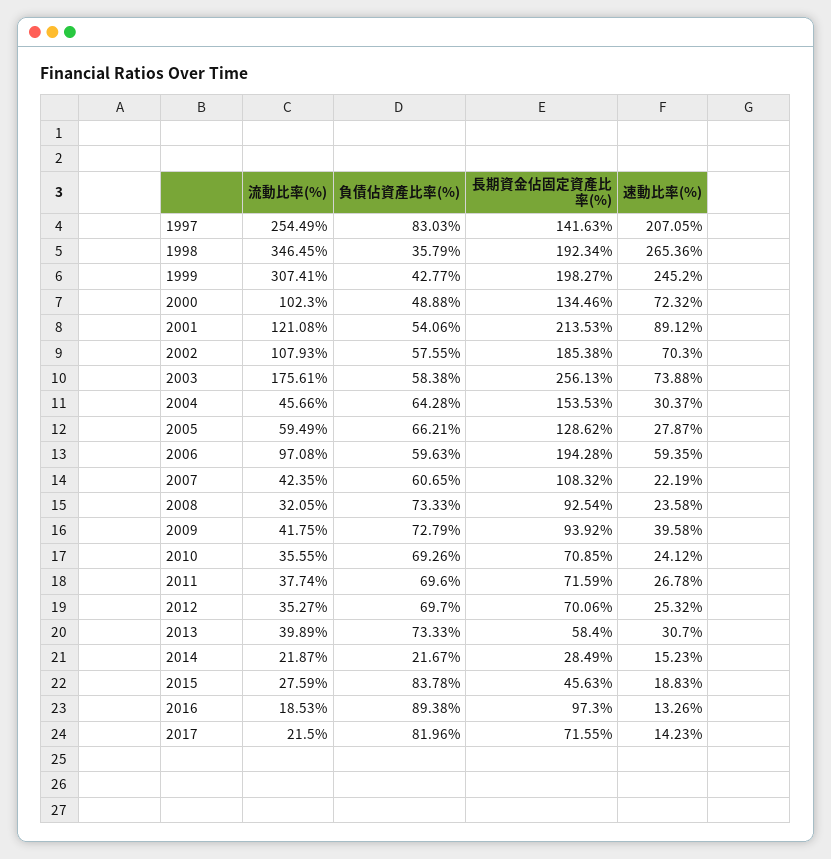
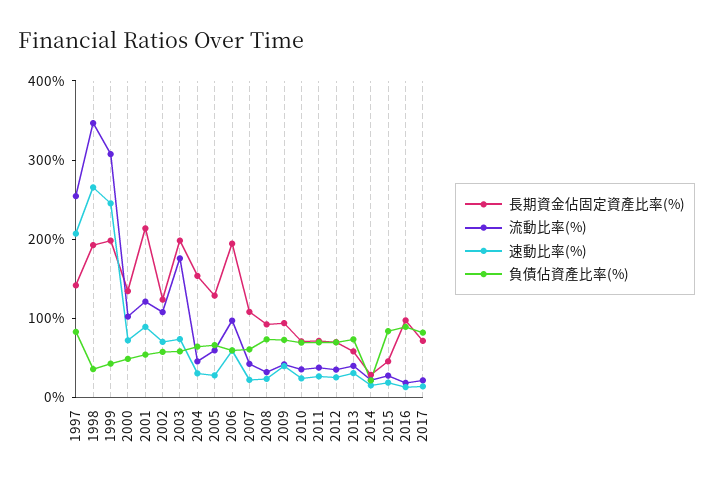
  {
    "流動比率(%)": {
      "1997": 254.49,
      "1998": 346.45,
      "1999": 307.41,
      "2000": 102.3,
      "2001": 121.08,
      "2002": 107.93,
      "2003": 175.61,
      "2004": 45.66,
      "2005": 59.49,
      "2006": 97.08,
      "2007": 42.35,
      "2008": 32.05,
      "2009": 41.75,
      "2010": 35.55,
      "2011": 37.74,
      "2012": 35.27,
      "2013": 39.89,
      "2014": 21.87,
      "2015": 27.59,
      "2016": 18.53,
      "2017": 21.5
    },
    "負債佔資產比率(%)": {
      "1997": 83.03,
      "1998": 35.79,
      "1999": 42.77,
      "2000": 48.88,
      "2001": 54.06,
      "2002": 57.55,
      "2003": 58.38,
      "2004": 64.28,
      "2005": 66.21,
      "2006": 59.63,
      "2007": 60.65,
      "2008": 73.33,
      "2009": 72.79,
      "2010": 69.26,
      "2011": 69.6,
      "2012": 69.7,
      "2013": 73.33,
      "2014": 21.67,
      "2015": 83.78,
      "2016": 89.38,
      "2017": 81.96
    },
    "長期資金佔固定資產比率(%)": {
      "1997": 141.63,
      "1998": 192.34,
      "1999": 198.27,
      "2000": 134.46,
      "2001": 213.53,
-     "2002": 185.38,
+     "2002": 120,
-     "2003": 256.13,
+     "2003": 200,
      "2004": 153.53,
      "2005": 128.62,
      "2006": 194.28,
      "2007": 108.32,
      "2008": 92.54,
      "2009": 93.92,
      "2010": 70.85,
      "2011": 71.59,
      "2012": 70.06,
      "2013": 58.4,
      "2014": 28.49,
      "2015": 45.63,
      "2016": 97.3,
      "2017": 71.55
    },
    "速動比率(%)": {
      "1997": 207.05,
      "1998": 265.36,
      "1999": 245.2,
      "2000": 72.32,
      "2001": 89.12,
      "2002": 70.3,
      "2003": 73.88,
      "2004": 30.37,
      "2005": 27.87,
      "2006": 59.35,
      "2007": 22.19,
      "2008": 23.58,
      "2009": 39.58,
      "2010": 24.12,
      "2011": 26.78,
      "2012": 25.32,
      "2013": 30.7,
      "2014": 15.23,
      "2015": 18.83,
      "2016": 13.26,
      "2017": 14.23
    }
  }

